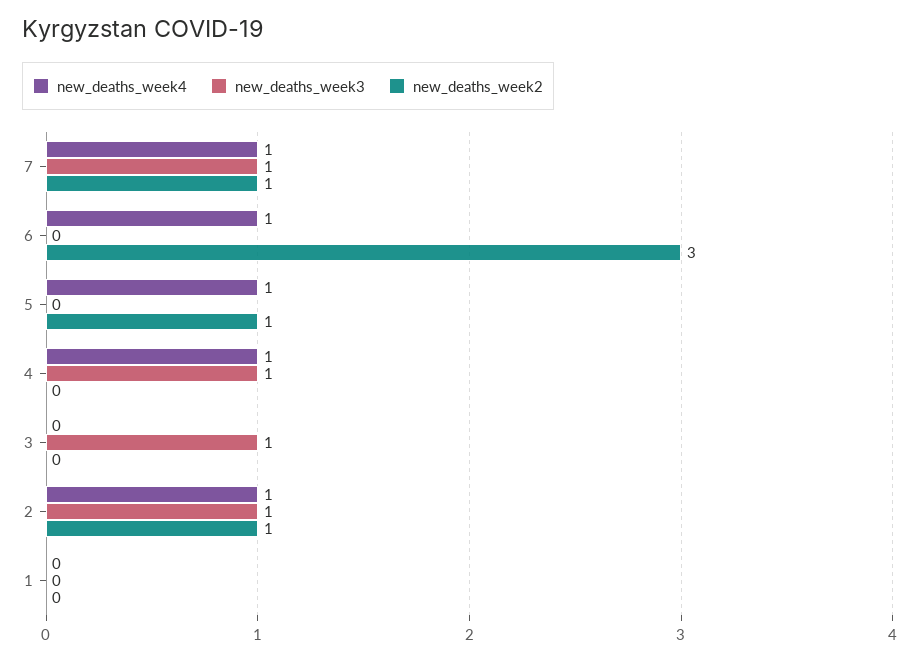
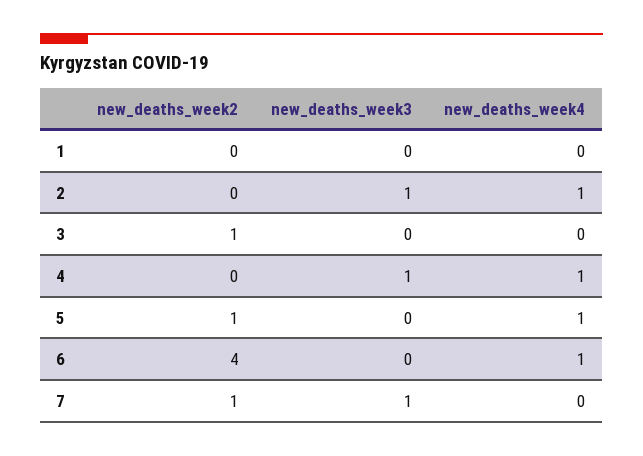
  {
    "new_deaths_week4": {
-     "7": 1,
+     "7": 0,
      "6": 1,
      "5": 1,
      "4": 1,
      "3": 0,
      "2": 1,
      "1": 0
    },
    "new_deaths_week3": {
      "7": 1,
      "6": 0,
      "5": 0,
      "4": 1,
-     "3": 1,
+     "3": 0,
      "2": 1,
      "1": 0
    },
    "new_deaths_week2": {
      "7": 1,
-     "6": 3,
+     "6": 4,
      "5": 1,
      "4": 0,
-     "3": 0,
+     "3": 1,
-     "2": 1,
+     "2": 0,
      "1": 0
    }
  }

